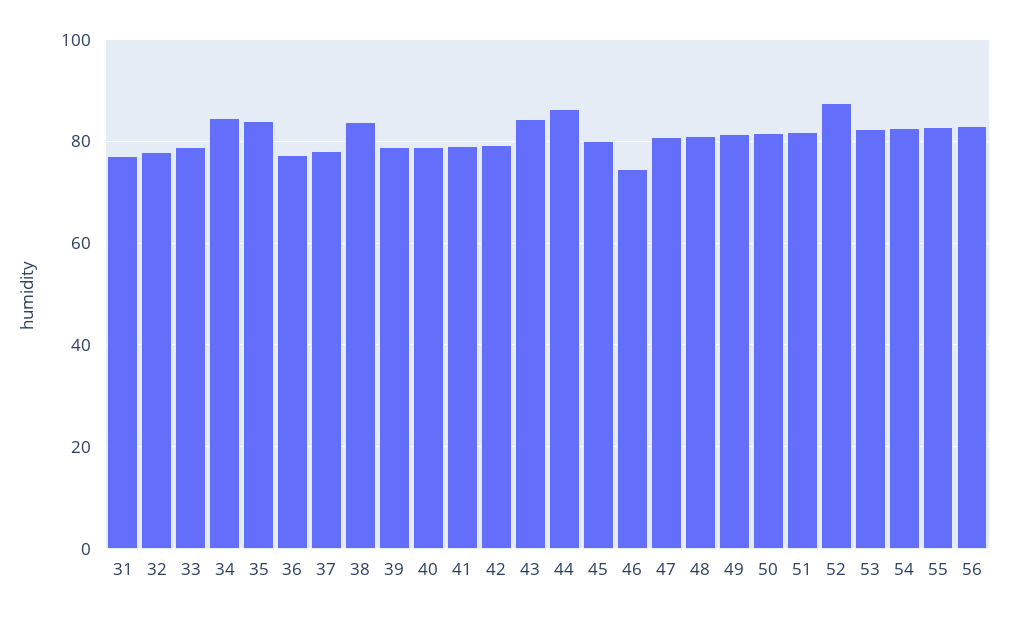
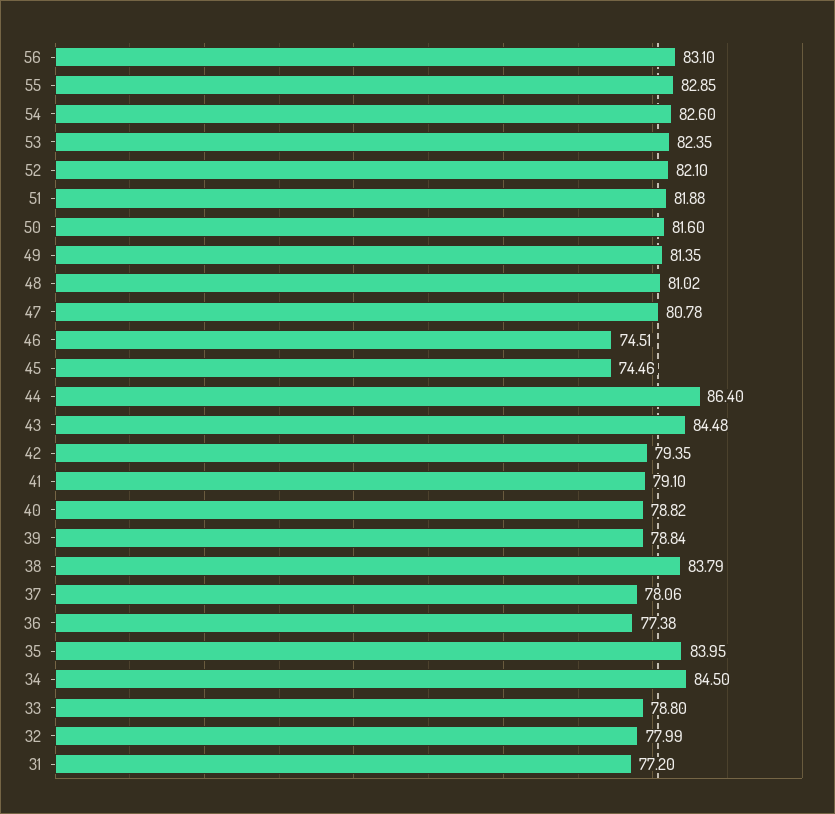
  {
    "31": 77.2,
    "32": 77.99,
    "33": 78.8,
    "34": 84.5,
    "35": 83.95,
    "36": 77.38,
    "37": 78.06,
    "38": 83.79,
    "39": 78.84,
    "40": 78.82,
    "41": 79.1,
    "42": 79.35,
    "43": 84.48,
    "44": 86.4,
-   "45": 80,
+   "45": 74.46,
    "46": 74.51,
    "47": 80.78,
    "48": 81.02,
    "49": 81.35,
    "50": 81.6,
    "51": 81.88,
-   "52": 88,
+   "52": 82.1,
    "53": 82.35,
    "54": 82.6,
    "55": 82.85,
    "56": 83.1
  }

